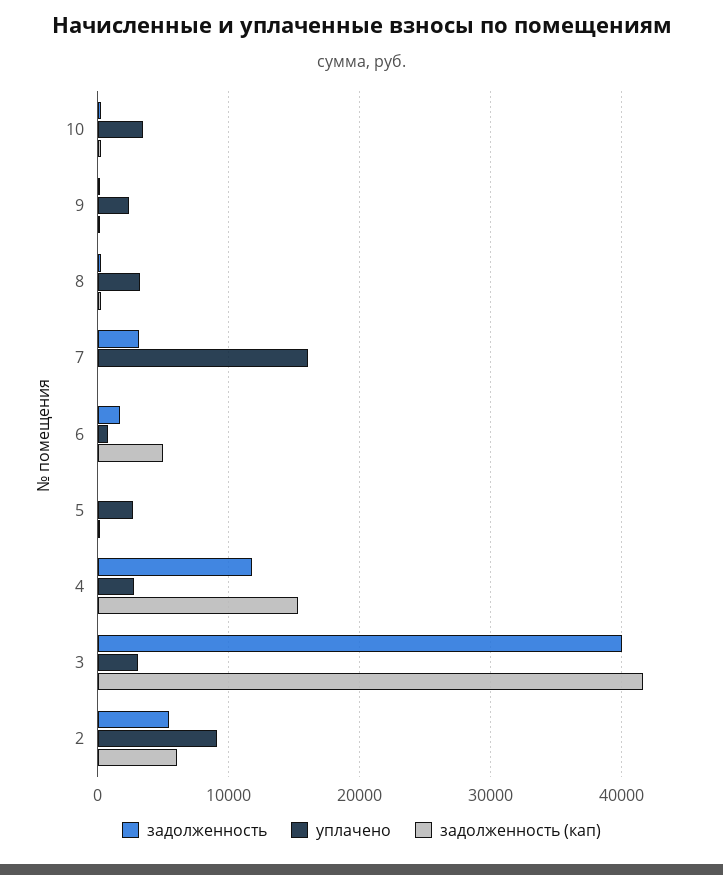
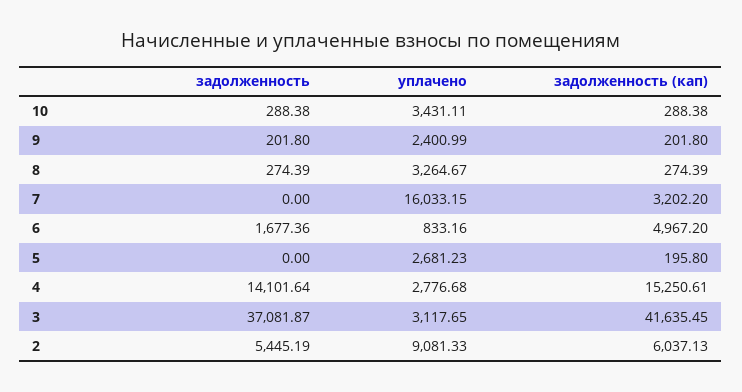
  {
    "задолженность": {
      "10": 288.38,
      "9": 201.8,
      "8": 274.39,
-     "7": 3000,
+     "7": 0,
      "6": 1677.36,
      "5": 0,
-     "4": 12000,
+     "4": 14101.64,
-     "3": 40000,
+     "3": 37081.87,
      "2": 5445.19
    },
    "уплачено": {
      "10": 3431.11,
      "9": 2400.99,
      "8": 3264.67,
      "7": 16033.15,
      "6": 833.16,
      "5": 2681.23,
      "4": 2776.68,
      "3": 3117.65,
      "2": 9081.33
    },
    "задолженность (кап)": {
      "10": 288.38,
      "9": 201.8,
      "8": 274.39,
-     "7": 0,
+     "7": 3202.2,
      "6": 4967.2,
      "5": 195.8,
      "4": 15250.61,
      "3": 41635.45,
      "2": 6037.13
    }
  }

